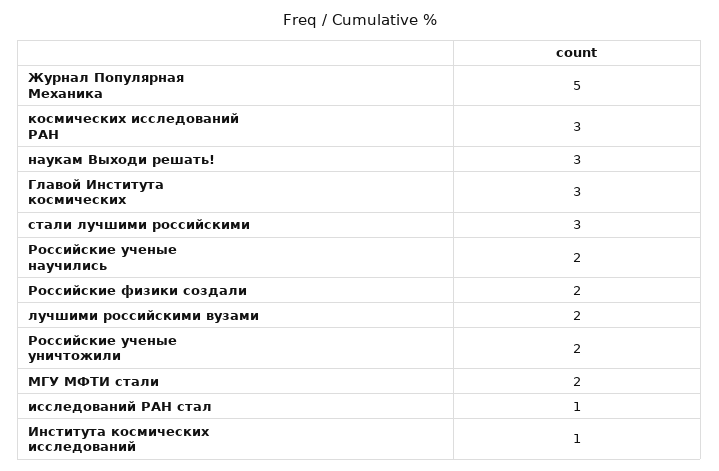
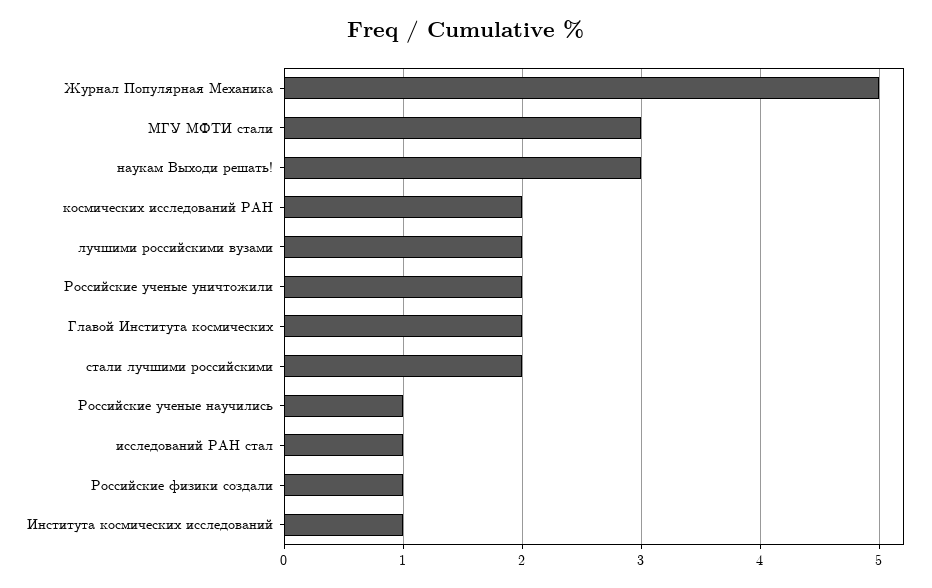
  {
    "Журнал Популярная Механика": 5,
-   "космических исследований РАН": 3,
+   "космических исследований РАН": 2,
    "наукам Выходи решать!": 3,
-   "Главой Института космических": 3,
+   "Главой Института космических": 2,
-   "стали лучшими российскими": 3,
+   "стали лучшими российскими": 2,
-   "Российские ученые научились": 2,
+   "Российские ученые научились": 1,
-   "Российские физики создали": 2,
+   "Российские физики создали": 1,
    "лучшими российскими вузами": 2,
    "Российские ученые уничтожили": 2,
-   "МГУ МФТИ стали": 2,
+   "МГУ МФТИ стали": 3,
    "исследований РАН стал": 1,
    "Института космических исследований": 1
  }

